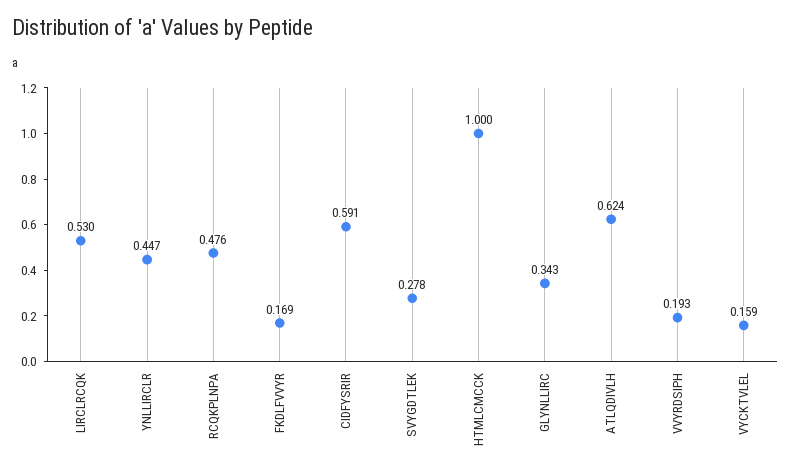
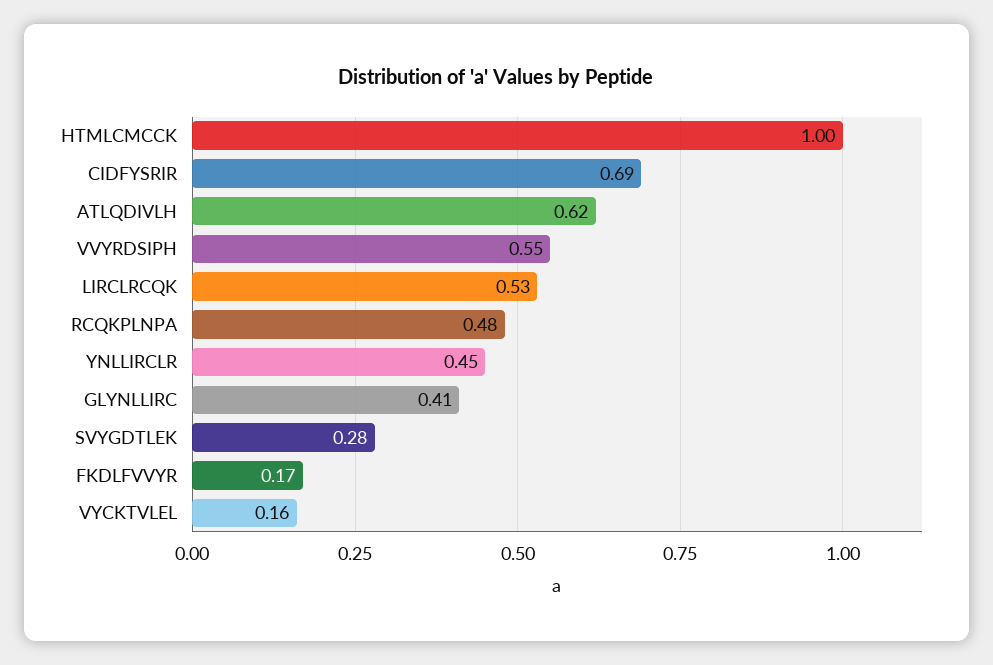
  {
    "LIRCLRCQK": 0.53,
    "YNLLIRCLR": 0.447,
    "RCQKPLNPA": 0.476,
    "FKDLFVVYR": 0.169,
-   "CIDFYSRIR": 0.591,
+   "CIDFYSRIR": 0.69,
    "SVYGDTLEK": 0.278,
    "HTMLCMCCK": 1,
-   "GLYNLLIRC": 0.343,
+   "GLYNLLIRC": 0.41,
    "ATLQDIVLH": 0.624,
-   "VVYRDSIPH": 0.193,
+   "VVYRDSIPH": 0.55,
    "VYCKTVLEL": 0.159
  }

